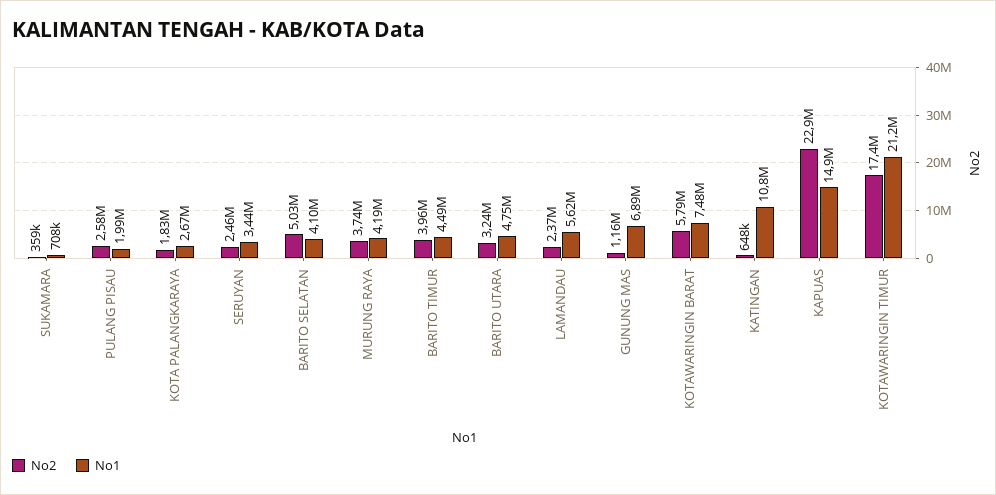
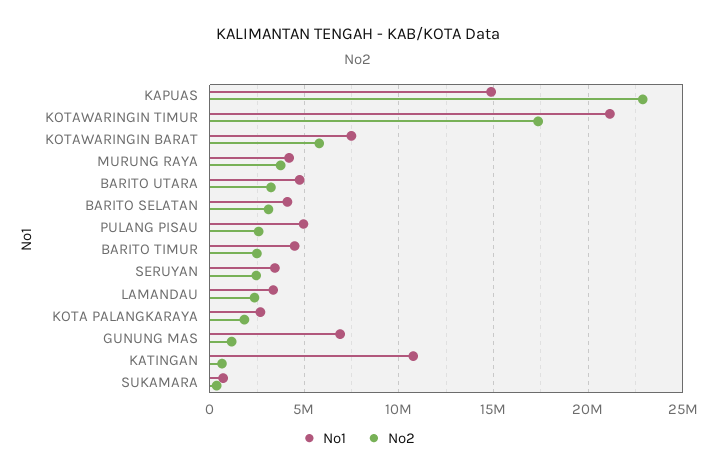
  {
    "No2": {
      "SUKAMARA": 359000,
      "PULANG PISAU": 2580000,
      "KOTA PALANGKARAYA": 1830000,
      "SERUYAN": 2460000,
-     "BARITO SELATAN": 5030000,
+     "BARITO SELATAN": 3000000,
      "MURUNG RAYA": 3740000,
-     "BARITO TIMUR": 3960000,
+     "BARITO TIMUR": 2500000,
      "BARITO UTARA": 3240000,
      "LAMANDAU": 2370000,
      "GUNUNG MAS": 1160000,
      "KOTAWARINGIN BARAT": 5790000,
      "KATINGAN": 648000,
      "KAPUAS": 22900000,
      "KOTAWARINGIN TIMUR": 17400000
    },
    "No1": {
      "SUKAMARA": 708000,
-     "PULANG PISAU": 1990000,
+     "PULANG PISAU": 5000000,
      "KOTA PALANGKARAYA": 2670000,
      "SERUYAN": 3440000,
      "BARITO SELATAN": 4100000,
      "MURUNG RAYA": 4190000,
      "BARITO TIMUR": 4490000,
      "BARITO UTARA": 4750000,
-     "LAMANDAU": 5620000,
+     "LAMANDAU": 3500000,
      "GUNUNG MAS": 6890000,
      "KOTAWARINGIN BARAT": 7480000,
      "KATINGAN": 10800000,
      "KAPUAS": 14900000,
      "KOTAWARINGIN TIMUR": 21200000
    }
  }

